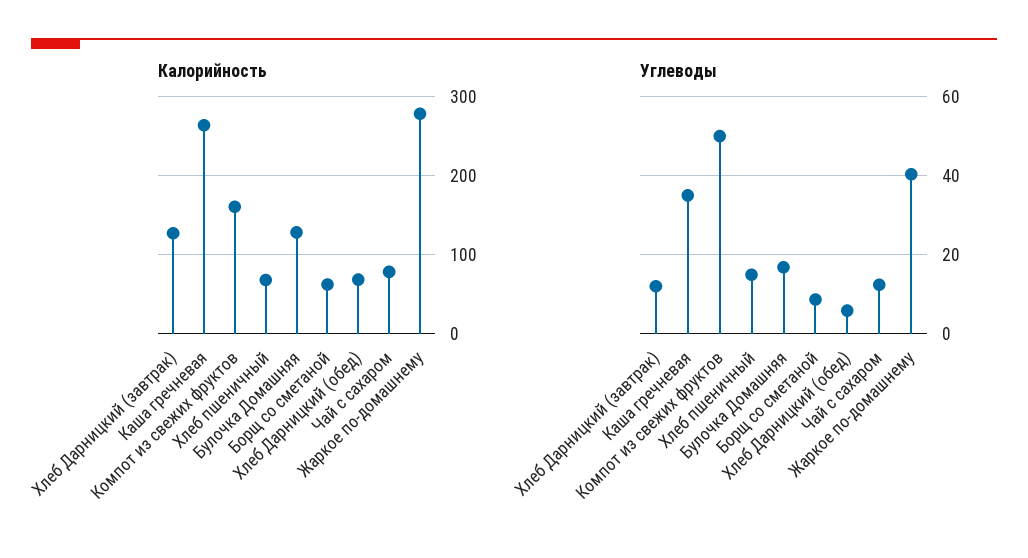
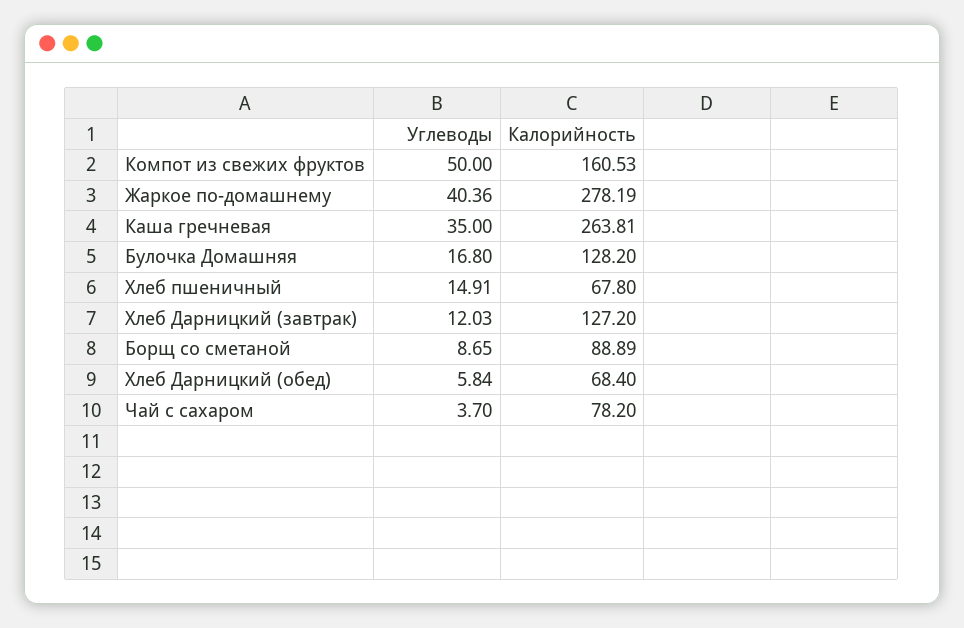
  {
    "Калорийность": {
      "Хлеб Дарницкий (завтрак)": 127.2,
      "Каша гречневая": 263.81,
      "Компот из свежих фруктов": 160.53,
      "Хлеб пшеничный": 67.8,
      "Булочка Домашняя": 128.2,
-     "Борщ со сметаной": 60,
+     "Борщ со сметаной": 88.89,
      "Хлеб Дарницкий (обед)": 68.4,
      "Чай с сахаром": 78.2,
      "Жаркое по-домашнему": 278.19
    },
    "Углеводы": {
      "Хлеб Дарницкий (завтрак)": 12.03,
      "Каша гречневая": 35,
      "Компот из свежих фруктов": 50,
      "Хлеб пшеничный": 14.91,
      "Булочка Домашняя": 16.8,
      "Борщ со сметаной": 8.65,
      "Хлеб Дарницкий (обед)": 5.84,
-     "Чай с сахаром": 12,
+     "Чай с сахаром": 3.7,
      "Жаркое по-домашнему": 40.36
    }
  }

